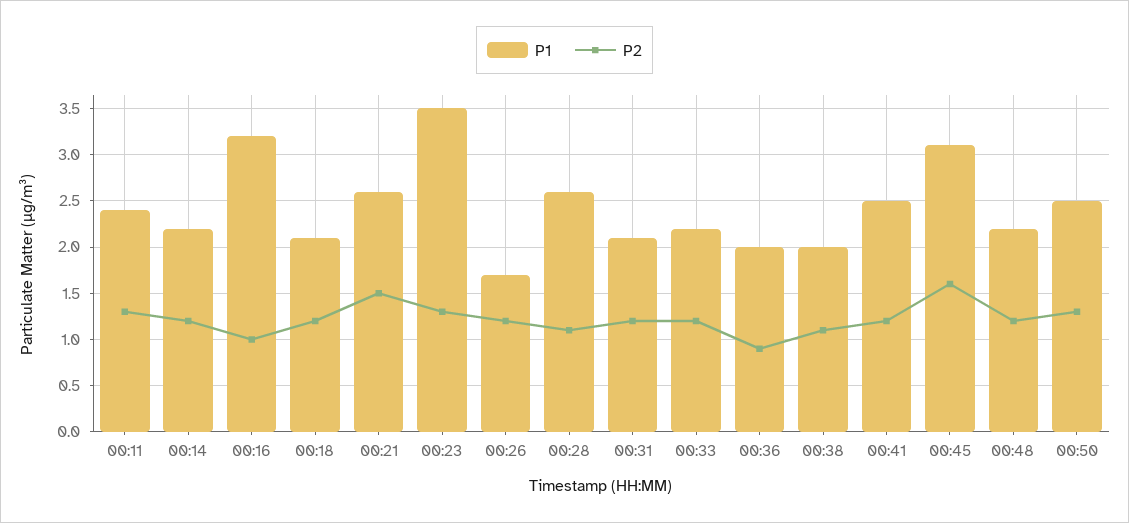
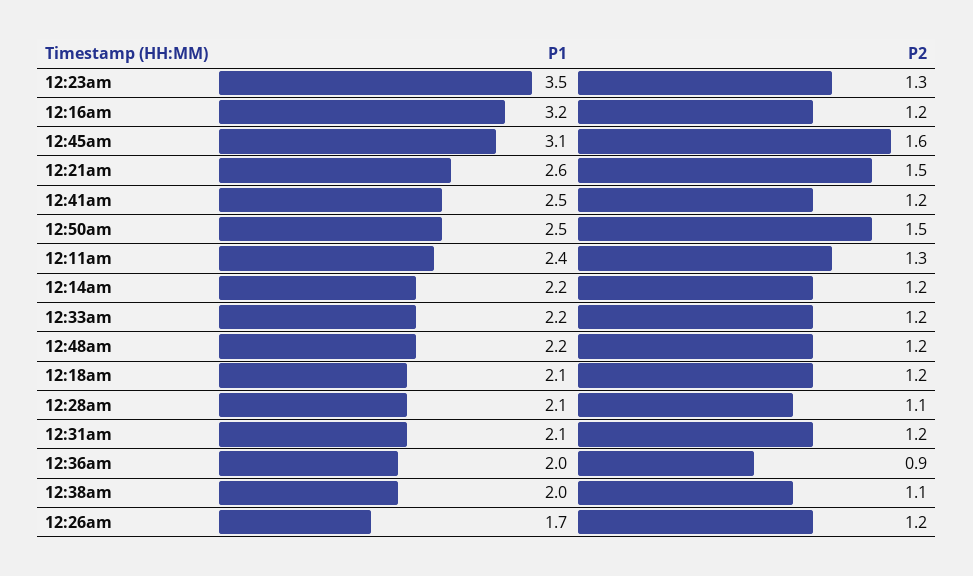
  {
    "P1": {
      "00:11": 2.4,
      "00:14": 2.2,
      "00:16": 3.2,
      "00:18": 2.1,
      "00:21": 2.6,
      "00:23": 3.5,
      "00:26": 1.7,
-     "00:28": 2.6,
+     "00:28": 2.1,
      "00:31": 2.1,
      "00:33": 2.2,
      "00:36": 2,
      "00:38": 2,
      "00:41": 2.5,
      "00:45": 3.1,
      "00:48": 2.2,
      "00:50": 2.5
    },
    "P2": {
      "00:11": 1.3,
      "00:14": 1.2,
-     "00:16": 1,
+     "00:16": 1.2,
      "00:18": 1.2,
      "00:21": 1.5,
      "00:23": 1.3,
      "00:26": 1.2,
      "00:28": 1.1,
      "00:31": 1.2,
      "00:33": 1.2,
      "00:36": 0.9,
      "00:38": 1.1,
      "00:41": 1.2,
      "00:45": 1.6,
      "00:48": 1.2,
-     "00:50": 1.3
+     "00:50": 1.5
    }
  }

